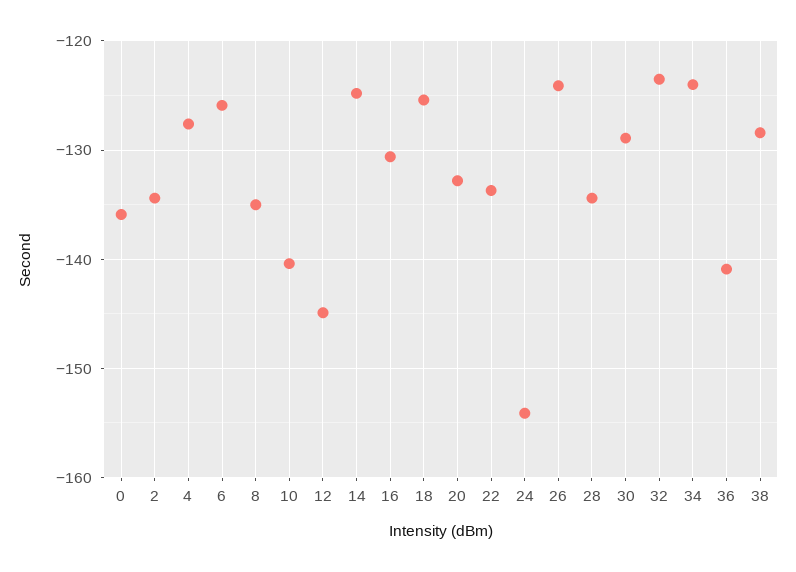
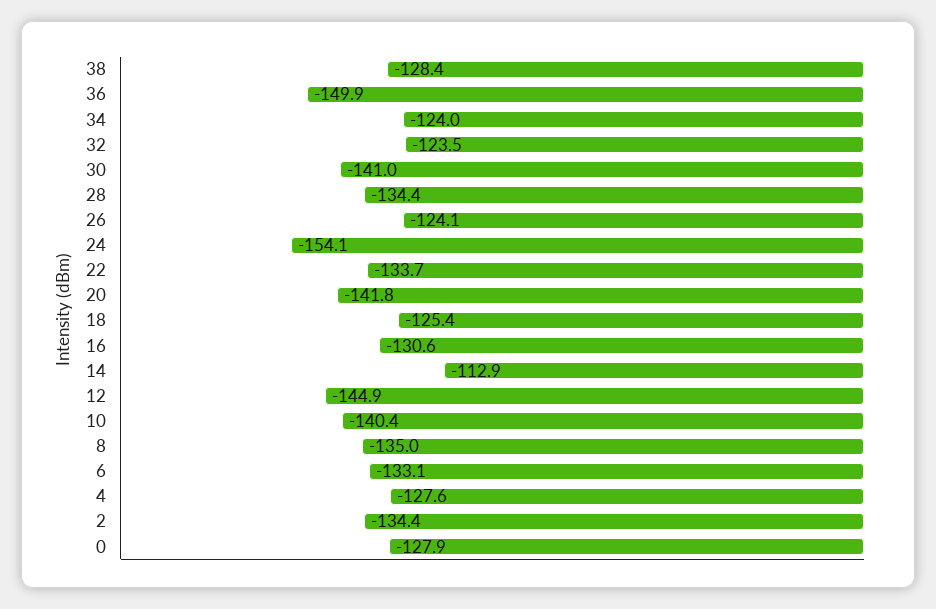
  {
-   "0": -136,
+   "0": -127.9,
    "2": -134.4,
    "4": -127.6,
-   "6": -126,
+   "6": -133.1,
    "8": -135,
    "10": -140.4,
    "12": -144.9,
-   "14": -125,
+   "14": -112.9,
    "16": -130.6,
    "18": -125.4,
-   "20": -133,
+   "20": -141.8,
    "22": -133.7,
    "24": -154.1,
    "26": -124.1,
    "28": -134.4,
-   "30": -129,
+   "30": -141,
    "32": -123.5,
    "34": -124,
-   "36": -141,
+   "36": -149.9,
    "38": -128.4
  }

